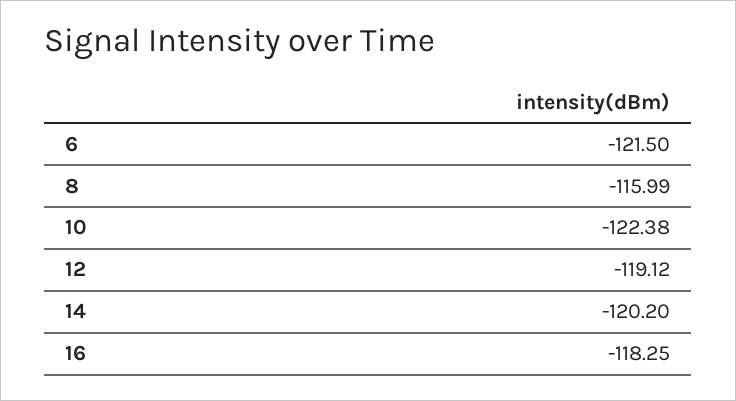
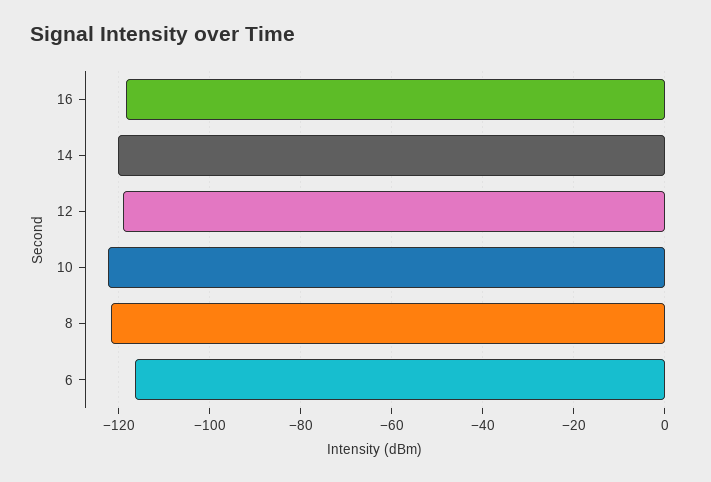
  {
-   "6": -121.5,
+   "6": -116,
-   "8": -115.99,
+   "8": -122,
    "10": -122.38,
    "12": -119.12,
    "14": -120.2,
    "16": -118.25
  }

